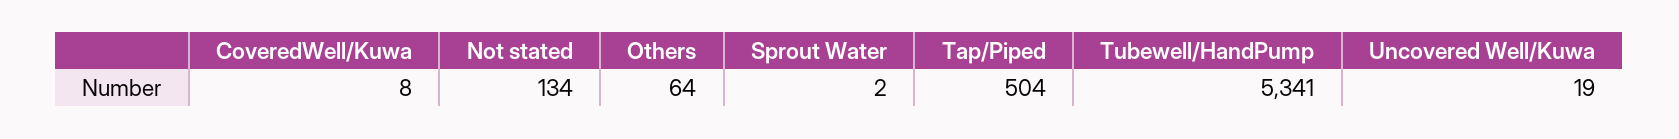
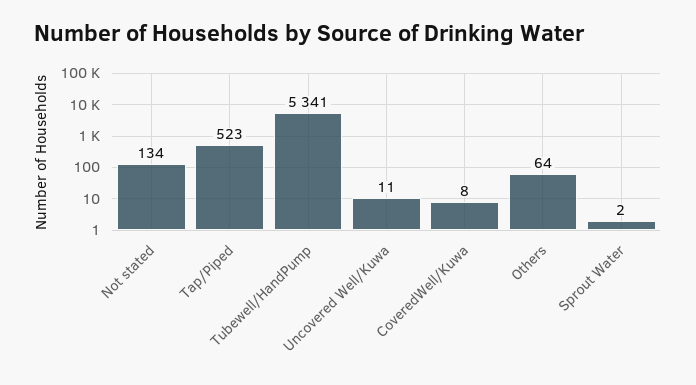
  {
    "CoveredWell/Kuwa": 8,
    "Not stated": 134,
    "Others": 64,
    "Sprout Water": 2,
-   "Tap/Piped": 504,
+   "Tap/Piped": 523,
    "Tubewell/HandPump": 5341,
-   "Uncovered Well/Kuwa": 19
+   "Uncovered Well/Kuwa": 11
  }

